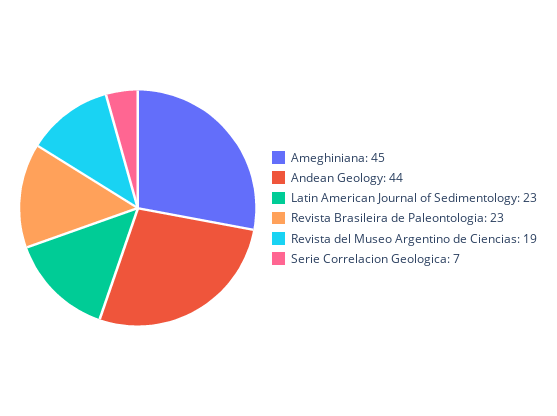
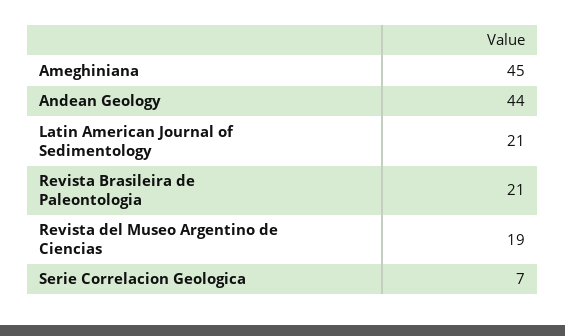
  {
    "Ameghiniana": 45,
    "Andean Geology": 44,
-   "Latin American Journal of Sedimentology": 23,
+   "Latin American Journal of Sedimentology": 21,
-   "Revista Brasileira de Paleontologia": 23,
+   "Revista Brasileira de Paleontologia": 21,
    "Revista del Museo Argentino de Ciencias": 19,
    "Serie Correlacion Geologica": 7
  }

